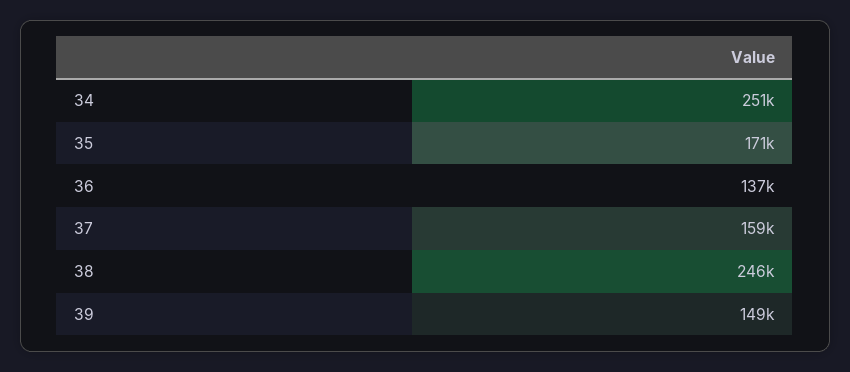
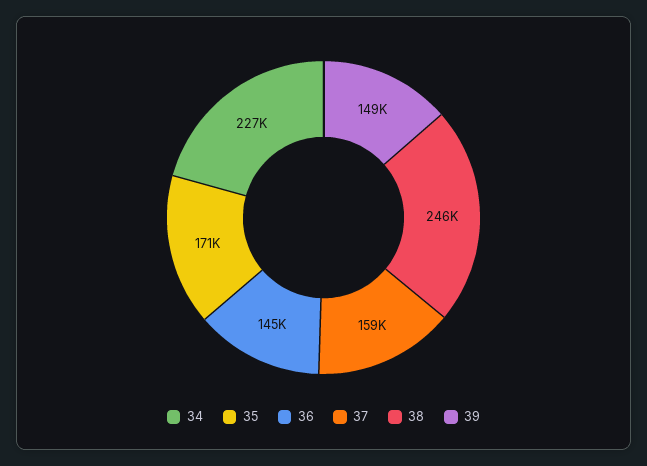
  {
-   "34": 251000,
+   "34": 227000,
    "35": 171000,
-   "36": 137000,
+   "36": 145000,
    "37": 159000,
    "38": 246000,
    "39": 149000
  }

